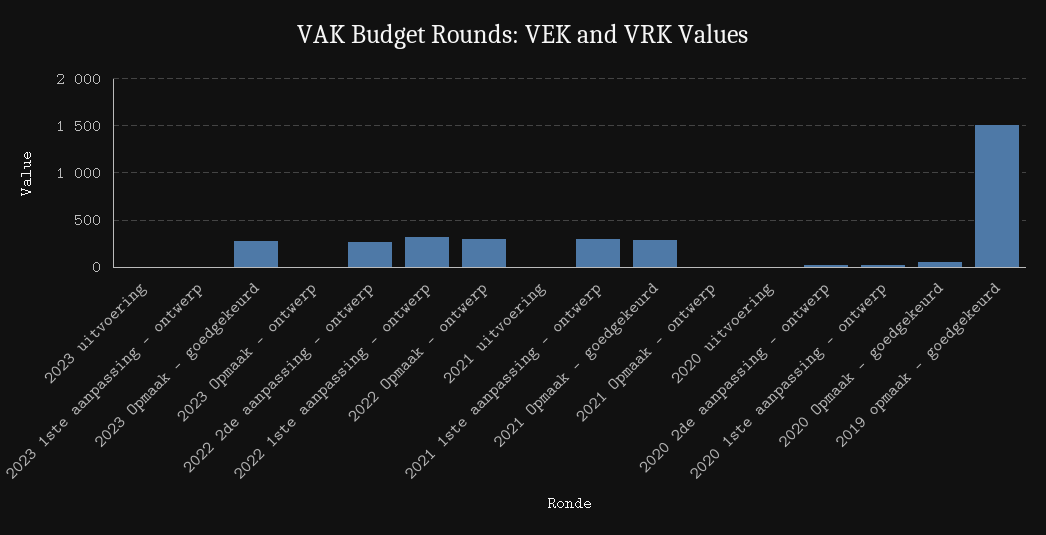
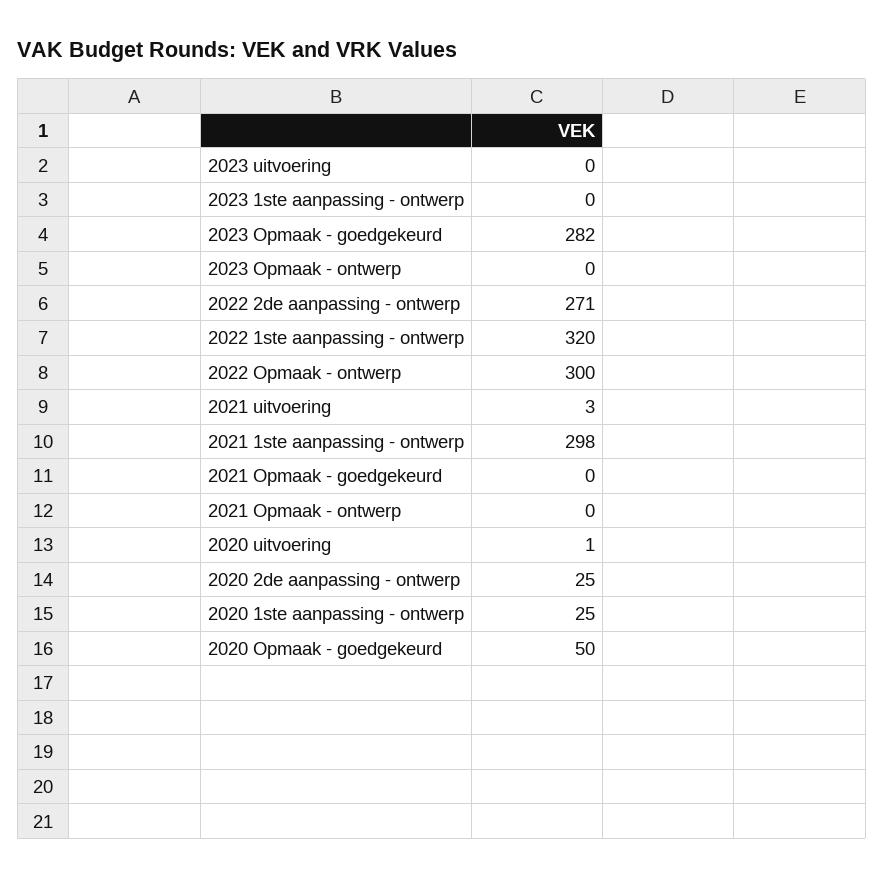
  {
    "2023 uitvoering": 0,
    "2023 1ste aanpassing - ontwerp": 0,
    "2023 Opmaak - goedgekeurd": 282,
    "2023 Opmaak - ontwerp": 0,
    "2022 2de aanpassing - ontwerp": 271,
    "2022 1ste aanpassing - ontwerp": 320,
    "2022 Opmaak - ontwerp": 300,
    "2021 uitvoering": 3,
    "2021 1ste aanpassing - ontwerp": 298,
-   "2021 Opmaak - goedgekeurd": 300,
+   "2021 Opmaak - goedgekeurd": 0,
    "2021 Opmaak - ontwerp": 0,
    "2020 uitvoering": 1,
    "2020 2de aanpassing - ontwerp": 25,
    "2020 1ste aanpassing - ontwerp": 25,
-   "2020 Opmaak - goedgekeurd": 50,
+   "2020 Opmaak - goedgekeurd": 50
-   "2019 opmaak - goedgekeurd": 1500
  }

